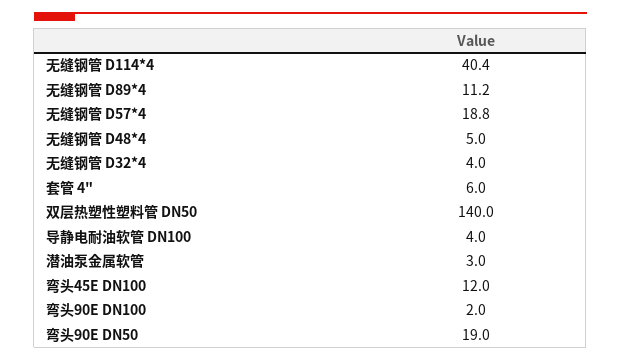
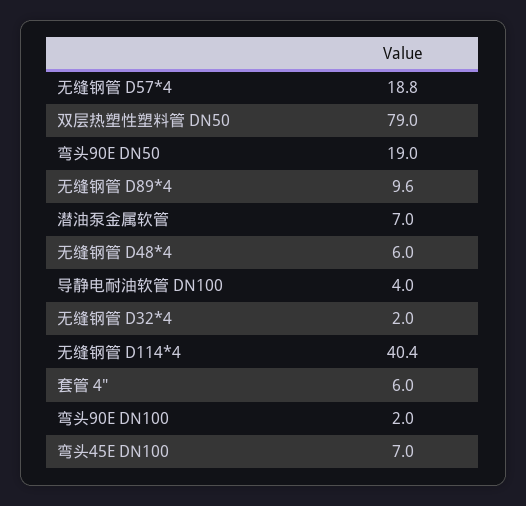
  {
    "无缝钢管 D114*4": 40.4,
-   "无缝钢管 D89*4": 11.2,
+   "无缝钢管 D89*4": 9.6,
    "无缝钢管 D57*4": 18.8,
-   "无缝钢管 D48*4": 5,
+   "无缝钢管 D48*4": 6,
-   "无缝钢管 D32*4": 4,
+   "无缝钢管 D32*4": 2,
    "套管 4\"": 6,
-   "双层热塑性塑料管 DN50": 140,
+   "双层热塑性塑料管 DN50": 79,
    "导静电耐油软管 DN100": 4,
-   "潜油泵金属软管": 3,
+   "潜油泵金属软管": 7,
-   "弯头45E DN100": 12,
+   "弯头45E DN100": 7,
    "弯头90E DN100": 2,
    "弯头90E DN50": 19
  }

